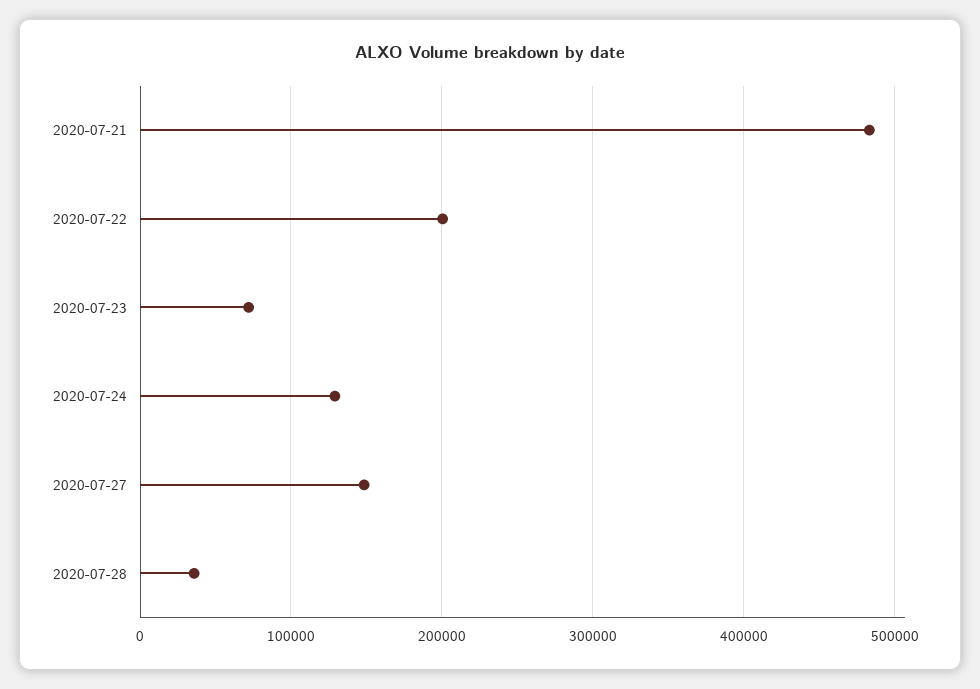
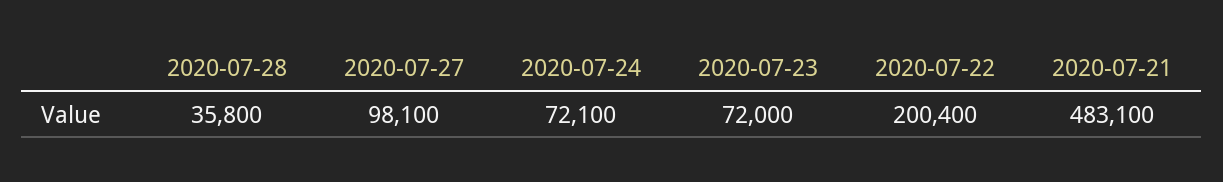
  {
    "2020-07-21": 483100,
    "2020-07-22": 200400,
    "2020-07-23": 72000,
-   "2020-07-24": 130000,
+   "2020-07-24": 72100,
-   "2020-07-27": 150000,
+   "2020-07-27": 98100,
    "2020-07-28": 35800
  }

